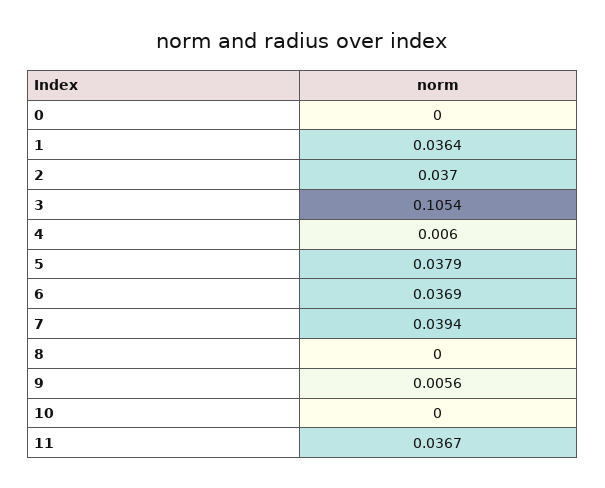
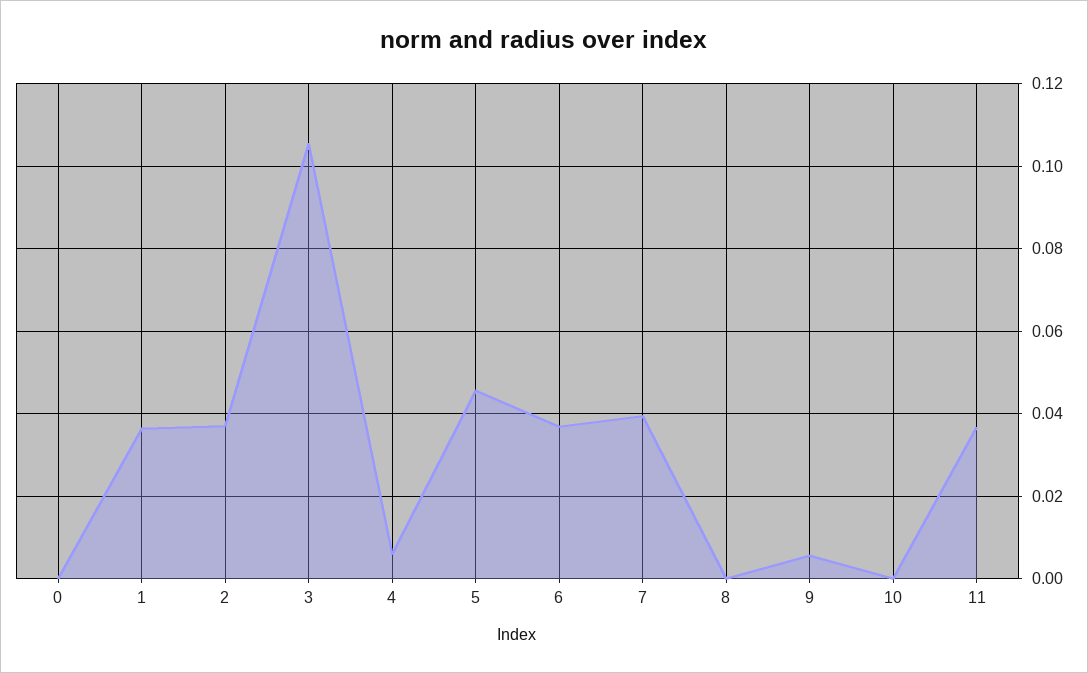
  {
    "0": 0,
    "1": 0.0364,
    "2": 0.037,
    "3": 0.1054,
    "4": 0.006,
-   "5": 0.0379,
+   "5": 0.046,
    "6": 0.0369,
    "7": 0.0394,
    "8": 0,
    "9": 0.0056,
    "10": 0,
    "11": 0.0367
  }

